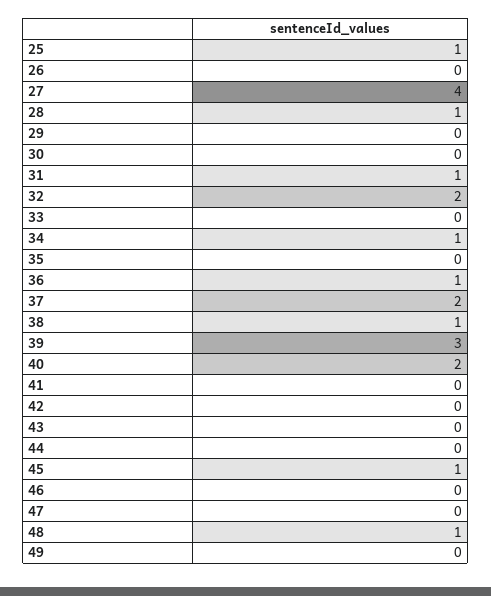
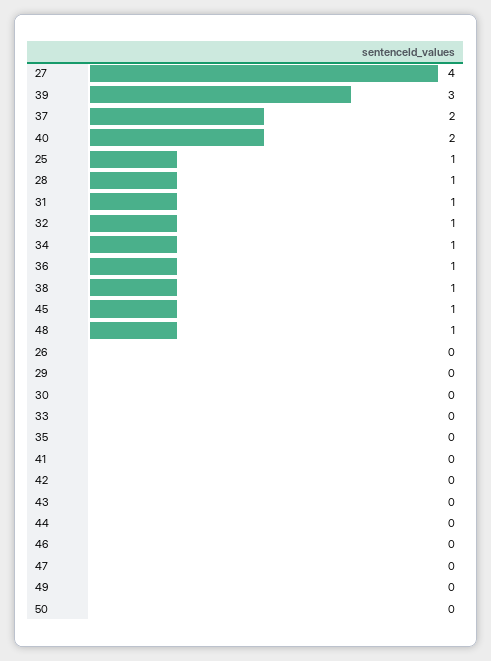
  {
    "25": 1,
    "26": 0,
    "27": 4,
    "28": 1,
    "29": 0,
    "30": 0,
    "31": 1,
-   "32": 2,
+   "32": 1,
    "33": 0,
    "34": 1,
    "35": 0,
    "36": 1,
    "37": 2,
    "38": 1,
    "39": 3,
    "40": 2,
    "41": 0,
    "42": 0,
    "43": 0,
    "44": 0,
    "45": 1,
    "46": 0,
    "47": 0,
    "48": 1,
-   "49": 0
+   "49": 0,
+   "50": 0
  }

